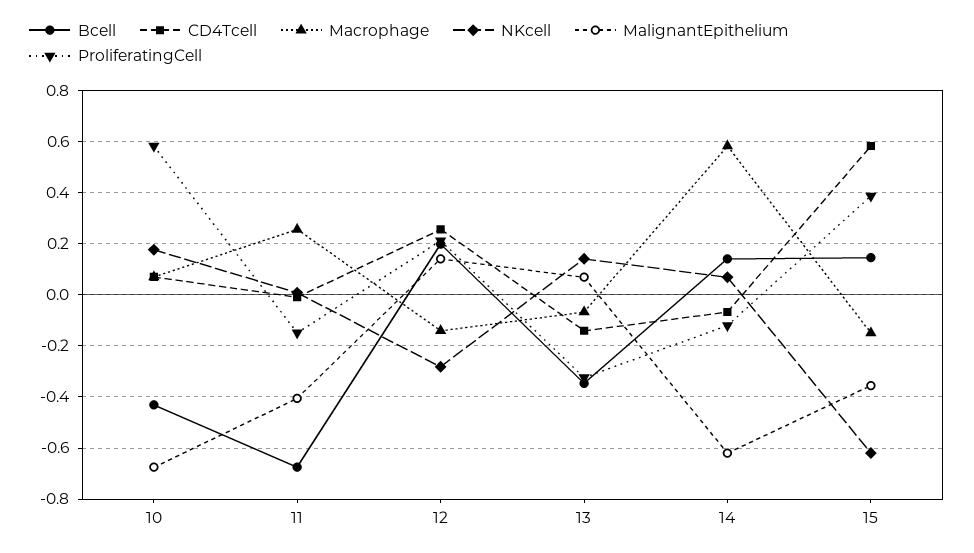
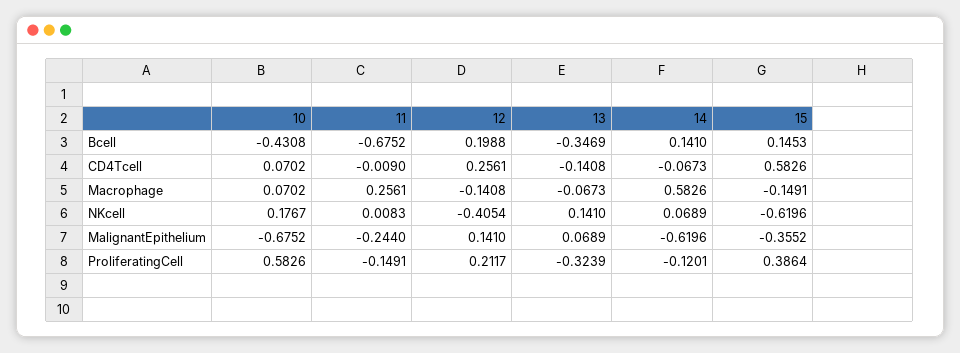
  {
    "Bcell": {
      "10": -0.4308,
      "11": -0.6752,
      "12": 0.1988,
      "13": -0.3469,
      "14": 0.141,
      "15": 0.1453
    },
    "CD4Tcell": {
      "10": 0.0702,
      "11": -0.009,
      "12": 0.2561,
      "13": -0.1408,
      "14": -0.0673,
      "15": 0.5826
    },
    "Macrophage": {
      "10": 0.0702,
      "11": 0.2561,
      "12": -0.1408,
      "13": -0.0673,
      "14": 0.5826,
      "15": -0.1491
    },
    "NKcell": {
      "10": 0.1767,
      "11": 0.0083,
-     "12": -0.275,
+     "12": -0.4054,
      "13": 0.141,
      "14": 0.0689,
      "15": -0.6196
    },
    "MalignantEpithelium": {
      "10": -0.6752,
-     "11": -0.4,
+     "11": -0.244,
      "12": 0.141,
      "13": 0.0689,
      "14": -0.6196,
      "15": -0.3552
    },
    "ProliferatingCell": {
      "10": 0.5826,
      "11": -0.1491,
      "12": 0.2117,
      "13": -0.3239,
      "14": -0.1201,
      "15": 0.3864
    }
  }

